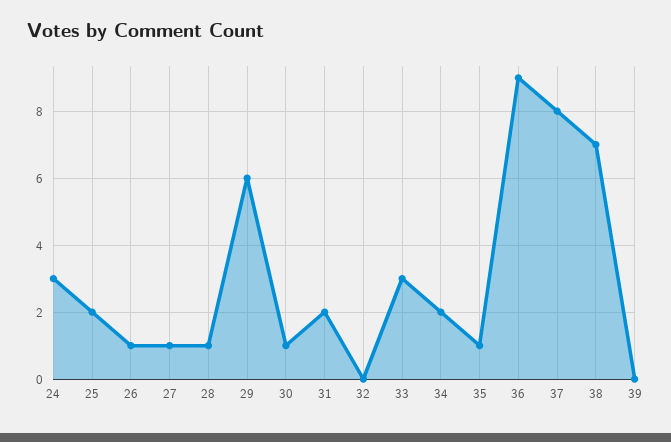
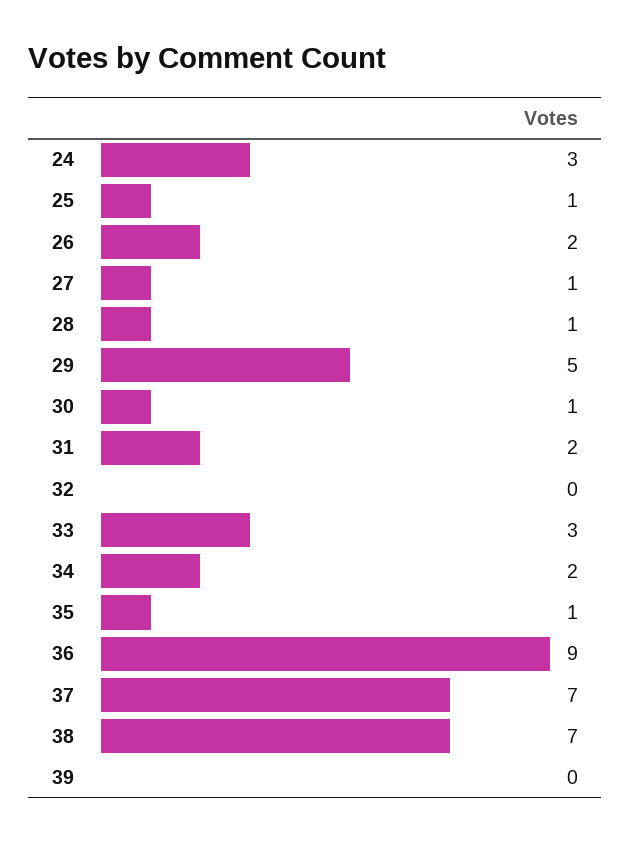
  {
    "24": 3,
-   "25": 2,
+   "25": 1,
-   "26": 1,
+   "26": 2,
    "27": 1,
    "28": 1,
-   "29": 6,
+   "29": 5,
    "30": 1,
    "31": 2,
    "32": 0,
    "33": 3,
    "34": 2,
    "35": 1,
    "36": 9,
-   "37": 8,
+   "37": 7,
    "38": 7,
    "39": 0
  }

